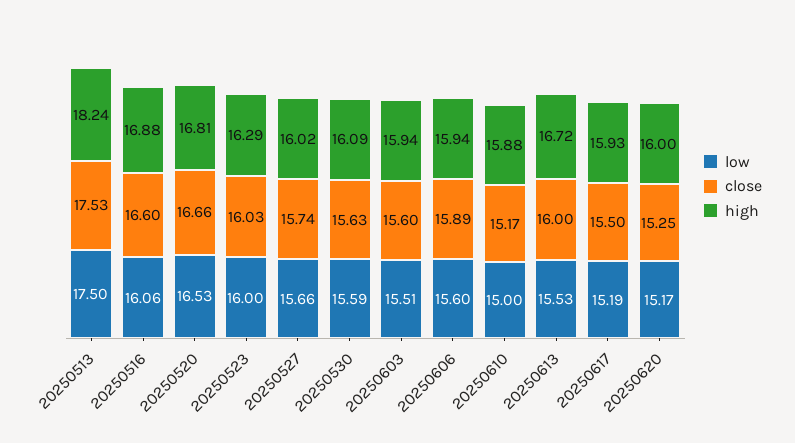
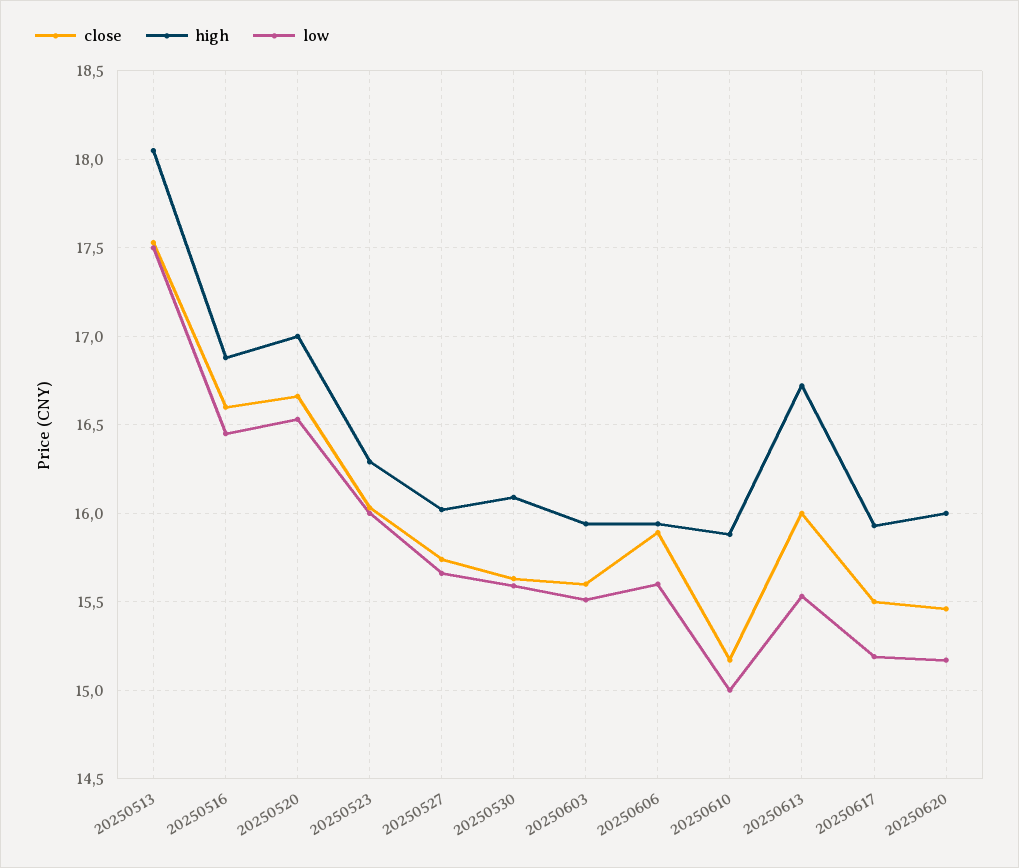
  {
    "low": {
      "20250513": 17.5,
-     "20250516": 16.06,
+     "20250516": 16.45,
      "20250520": 16.53,
      "20250523": 16,
      "20250527": 15.66,
      "20250530": 15.59,
      "20250603": 15.51,
      "20250606": 15.6,
      "20250610": 15,
      "20250613": 15.53,
      "20250617": 15.19,
      "20250620": 15.17
    },
    "close": {
      "20250513": 17.53,
      "20250516": 16.6,
      "20250520": 16.66,
      "20250523": 16.03,
      "20250527": 15.74,
      "20250530": 15.63,
      "20250603": 15.6,
      "20250606": 15.89,
      "20250610": 15.17,
      "20250613": 16,
      "20250617": 15.5,
-     "20250620": 15.25
+     "20250620": 15.45
    },
    "high": {
-     "20250513": 18.24,
+     "20250513": 18.05,
      "20250516": 16.88,
-     "20250520": 16.81,
+     "20250520": 17,
      "20250523": 16.29,
      "20250527": 16.02,
      "20250530": 16.09,
      "20250603": 15.94,
      "20250606": 15.94,
      "20250610": 15.88,
      "20250613": 16.72,
      "20250617": 15.93,
      "20250620": 16
    }
  }

